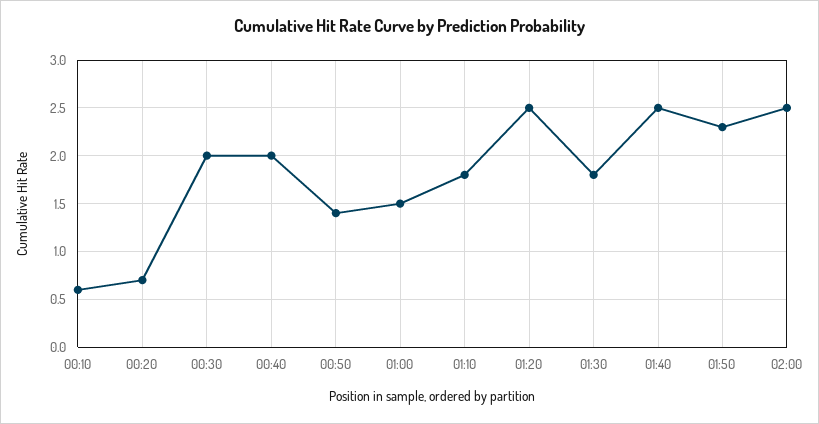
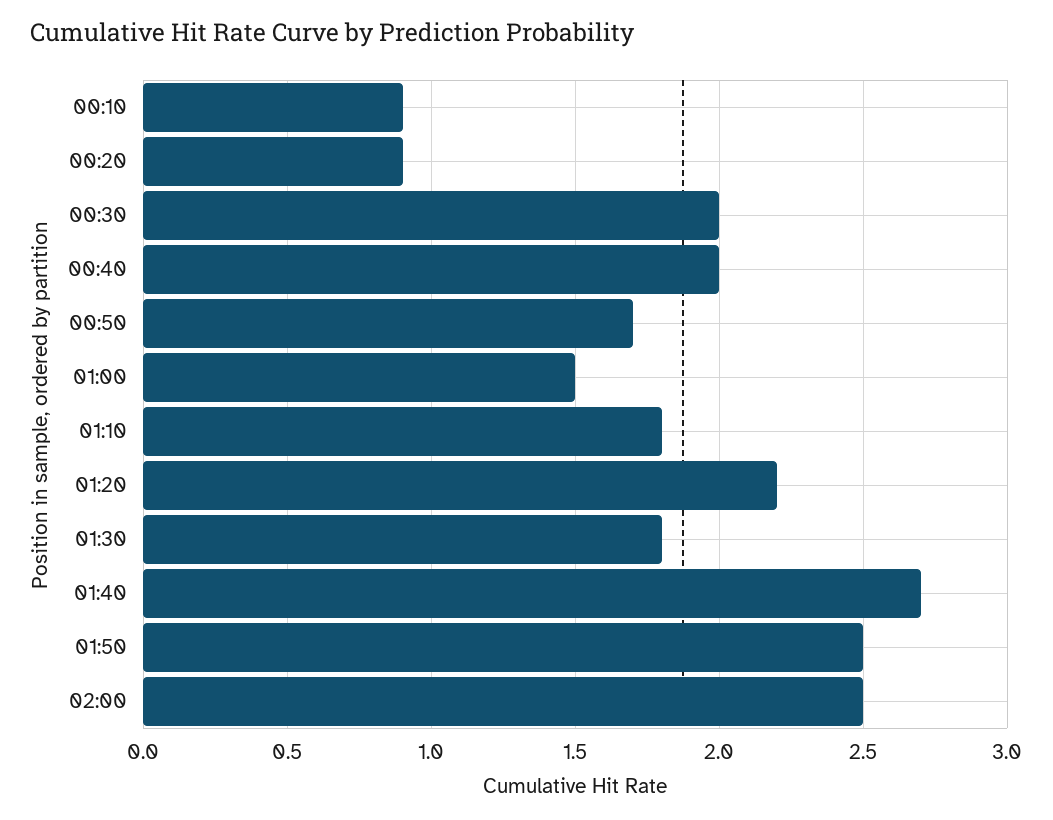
  {
-   "00:10": 0.6,
+   "00:10": 0.9,
-   "00:20": 0.7,
+   "00:20": 0.9,
    "00:30": 2,
    "00:40": 2,
-   "00:50": 1.4,
+   "00:50": 1.7,
    "01:00": 1.5,
    "01:10": 1.8,
-   "01:20": 2.5,
+   "01:20": 2.2,
    "01:30": 1.8,
-   "01:40": 2.5,
+   "01:40": 2.7,
-   "01:50": 2.3,
+   "01:50": 2.5,
    "02:00": 2.5
  }

